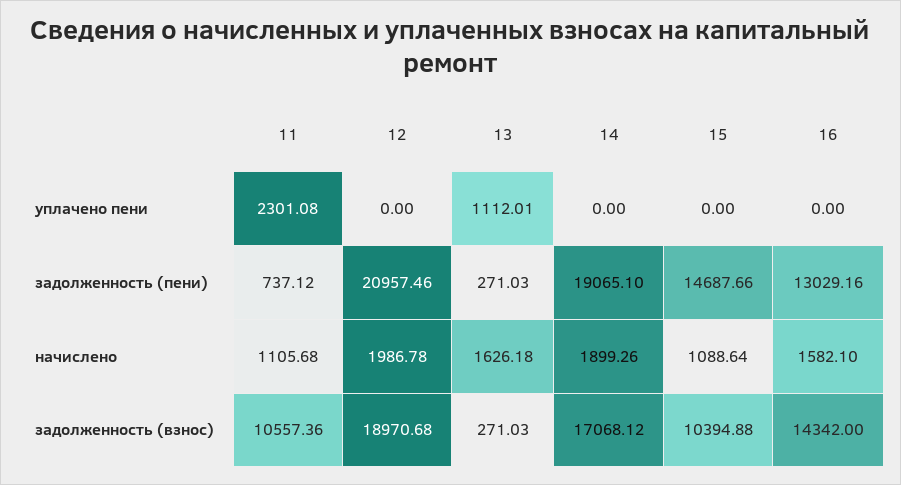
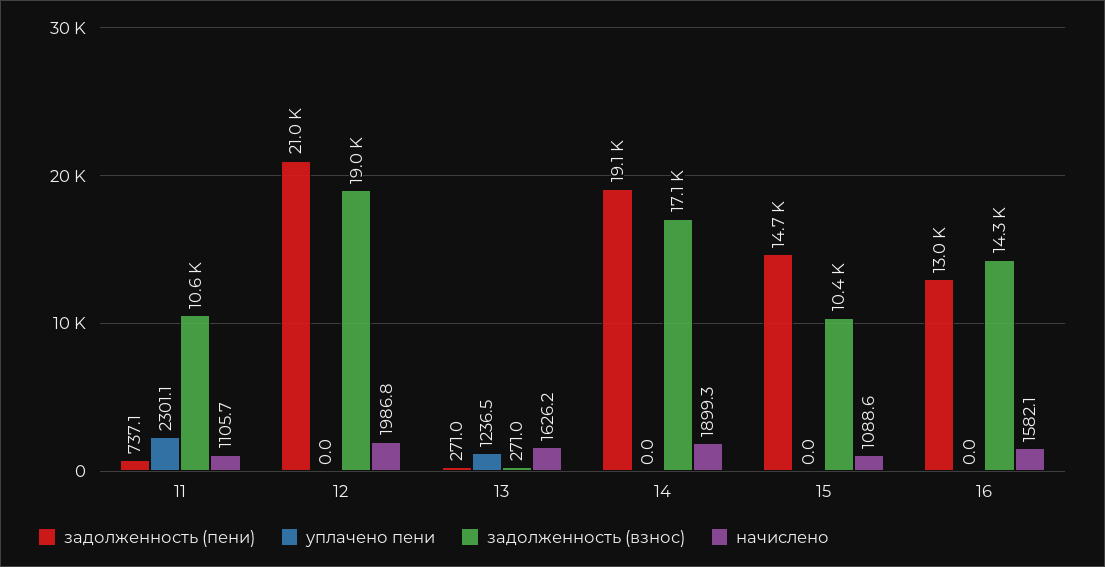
  {
    "уплачено пени": {
      "11": 2301.08,
      "12": 0,
-     "13": 1112.01,
+     "13": 1236.5,
      "14": 0,
      "15": 0,
      "16": 0
    },
    "задолженность (пени)": {
      "11": 737.12,
      "12": 20957.46,
      "13": 271.03,
      "14": 19065.1,
      "15": 14687.66,
      "16": 13029.16
    },
    "начислено": {
      "11": 1105.68,
      "12": 1986.78,
      "13": 1626.18,
      "14": 1899.26,
      "15": 1088.64,
      "16": 1582.1
    },
    "задолженность (взнос)": {
      "11": 10557.36,
      "12": 18970.68,
      "13": 271.03,
      "14": 17068.12,
      "15": 10394.88,
      "16": 14342
    }
  }

